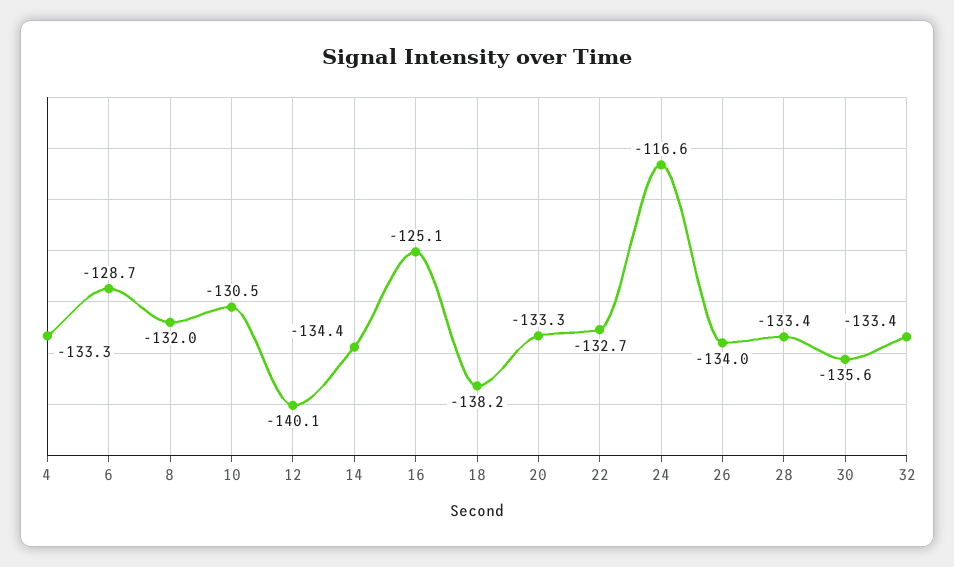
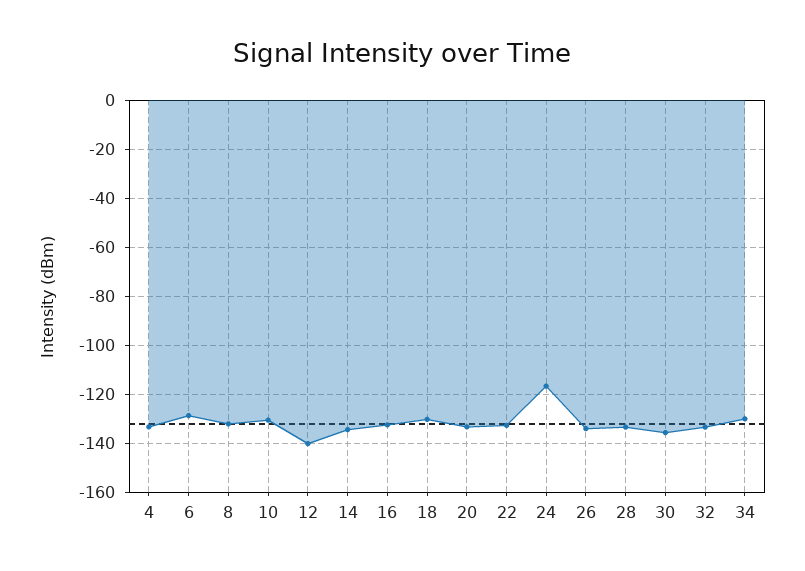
  {
    "4": -133.3,
    "6": -128.7,
    "8": -132,
    "10": -130.5,
    "12": -140.1,
    "14": -134.4,
-   "16": -125.1,
+   "16": -132.5,
-   "18": -138.2,
+   "18": -130,
    "20": -133.3,
    "22": -132.7,
    "24": -116.6,
    "26": -134,
    "28": -133.4,
    "30": -135.6,
-   "32": -133.4
+   "32": -133.4,
+   "34": -130
  }

